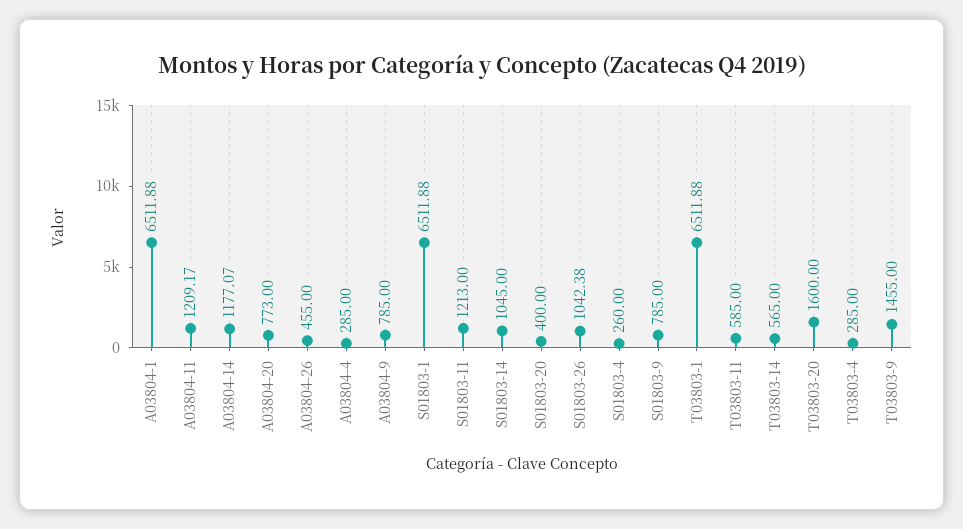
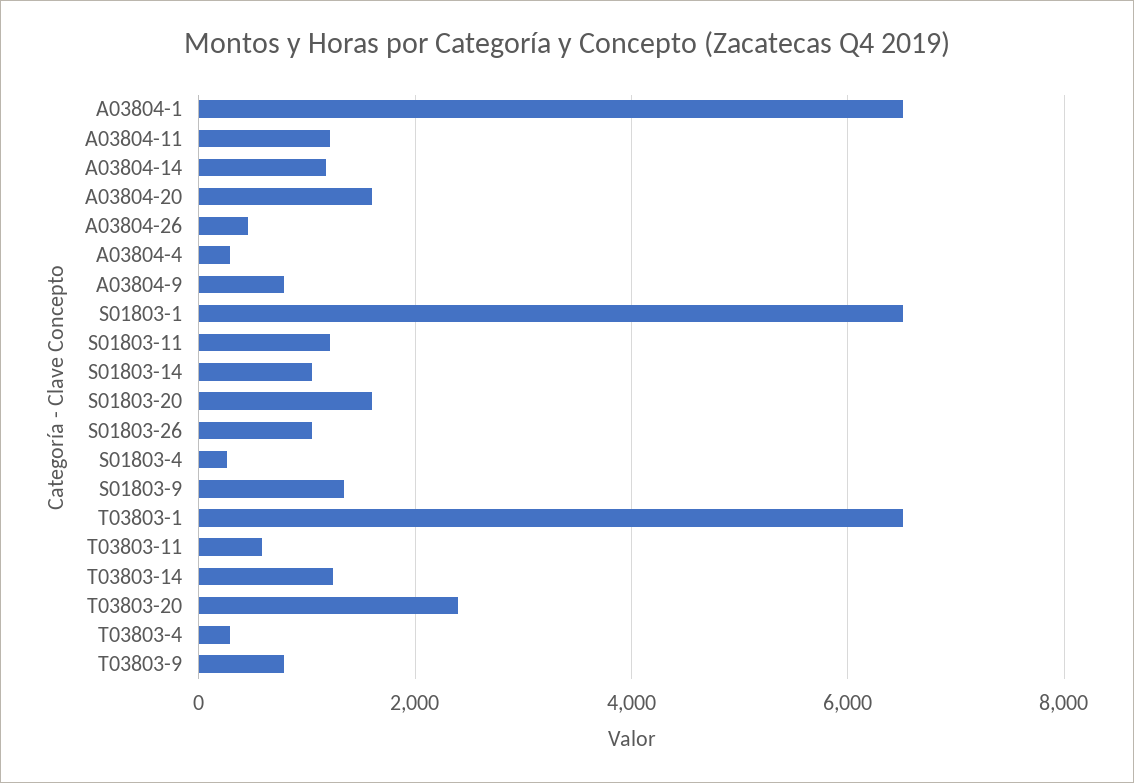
  {
    "A03804-1": 6511.88,
    "A03804-11": 1209.17,
    "A03804-14": 1177.07,
-   "A03804-20": 773,
+   "A03804-20": 1600,
    "A03804-26": 455,
    "A03804-4": 285,
    "A03804-9": 785,
    "S01803-1": 6511.88,
    "S01803-11": 1213,
    "S01803-14": 1045,
-   "S01803-20": 400,
+   "S01803-20": 1600,
    "S01803-26": 1042.38,
    "S01803-4": 260,
-   "S01803-9": 785,
+   "S01803-9": 1400,
    "T03803-1": 6511.88,
    "T03803-11": 585,
-   "T03803-14": 565,
+   "T03803-14": 1200,
-   "T03803-20": 1600,
+   "T03803-20": 2400,
    "T03803-4": 285,
-   "T03803-9": 1455
+   "T03803-9": 800
  }

